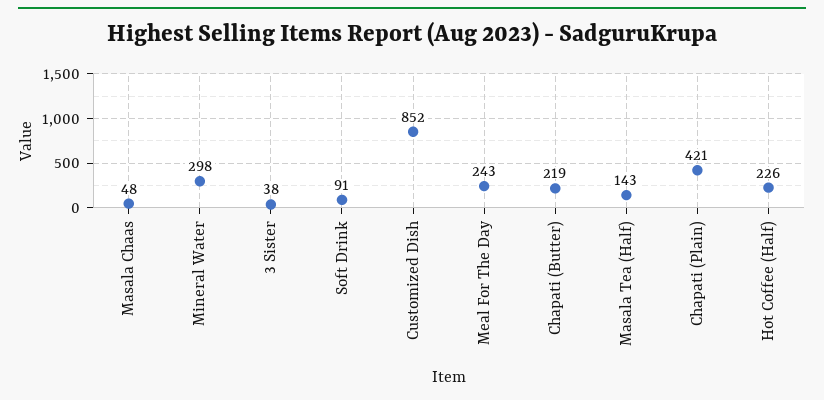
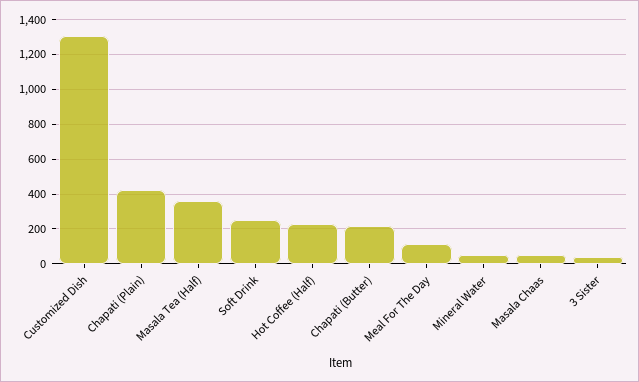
  {
    "Masala Chaas": 48,
-   "Mineral Water": 298,
+   "Mineral Water": 50,
    "3 Sister": 38,
-   "Soft Drink": 91,
+   "Soft Drink": 250,
-   "Customized Dish": 852,
+   "Customized Dish": 1300,
-   "Meal For The Day": 243,
+   "Meal For The Day": 100,
    "Chapati (Butter)": 219,
-   "Masala Tea (Half)": 143,
+   "Masala Tea (Half)": 350,
    "Chapati (Plain)": 421,
    "Hot Coffee (Half)": 226
  }

